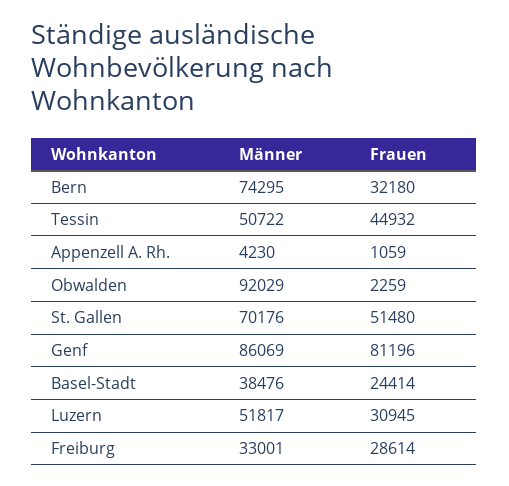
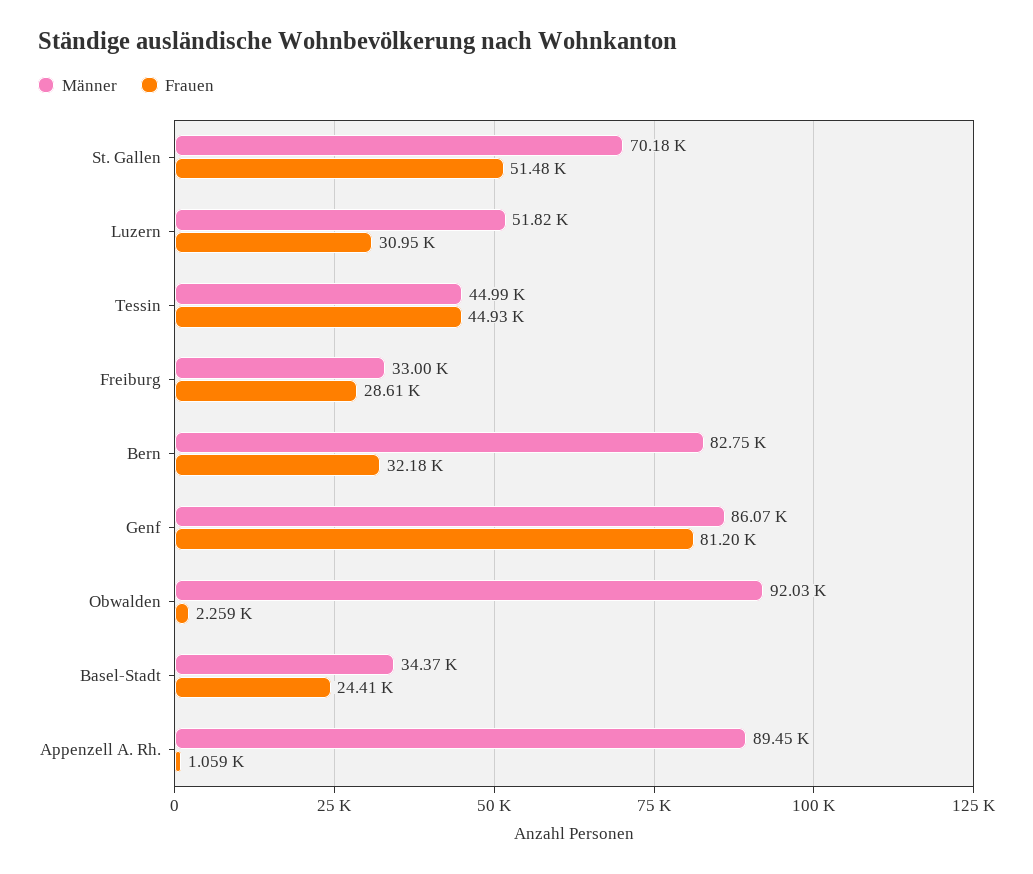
  {
    "Männer": {
-     "Bern": 74295,
+     "Bern": 82750,
-     "Tessin": 50722,
+     "Tessin": 44990,
-     "Appenzell A. Rh.": 4230,
+     "Appenzell A. Rh.": 89450,
      "Obwalden": 92029,
      "St. Gallen": 70176,
      "Genf": 86069,
-     "Basel-Stadt": 38476,
+     "Basel-Stadt": 34370,
      "Luzern": 51817,
      "Freiburg": 33001
    },
    "Frauen": {
      "Bern": 32180,
      "Tessin": 44932,
      "Appenzell A. Rh.": 1059,
      "Obwalden": 2259,
      "St. Gallen": 51480,
      "Genf": 81196,
      "Basel-Stadt": 24414,
      "Luzern": 30945,
      "Freiburg": 28614
    }
  }

